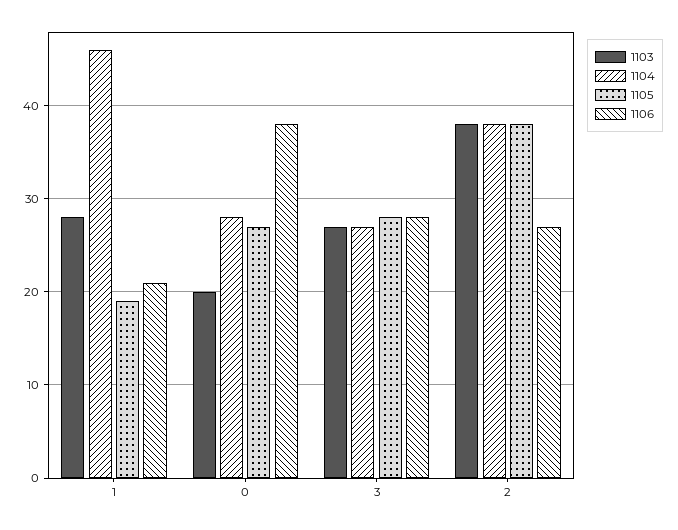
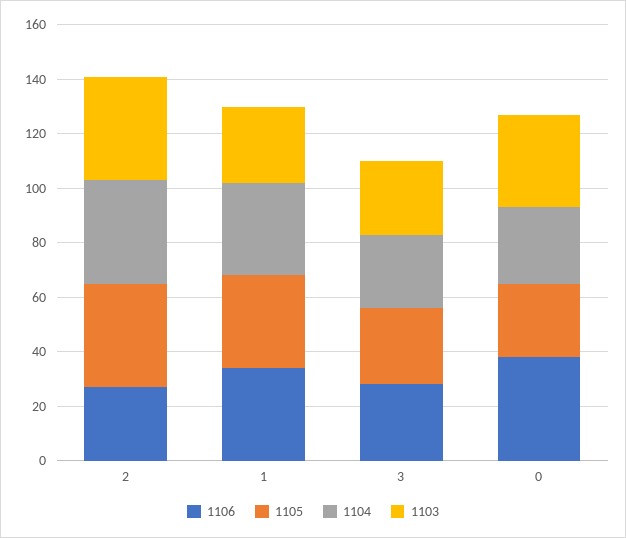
  {
    "1103": {
      "1": 28,
-     "0": 20,
+     "0": 35,
      "3": 27,
      "2": 38
    },
    "1104": {
-     "1": 46,
+     "1": 35,
      "0": 28,
      "3": 27,
      "2": 38
    },
    "1105": {
-     "1": 19,
+     "1": 35,
      "0": 27,
      "3": 28,
      "2": 38
    },
    "1106": {
-     "1": 21,
+     "1": 35,
      "0": 38,
      "3": 28,
      "2": 27
    }
  }

